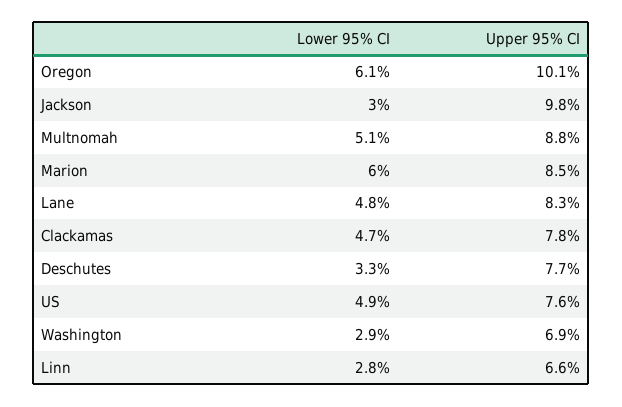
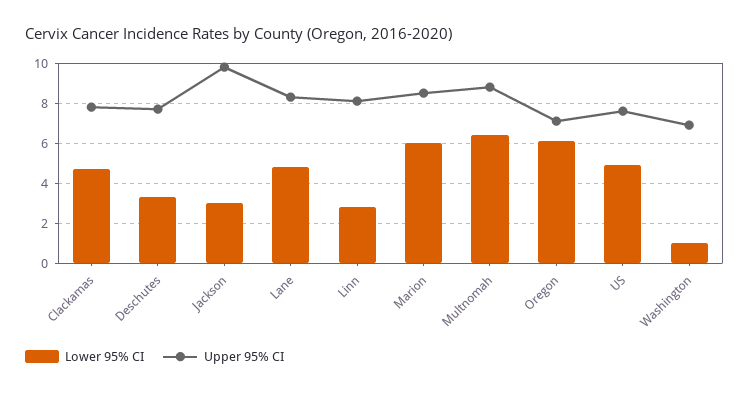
  {
    "Lower 95% CI": {
      "Oregon": 6.1,
      "Jackson": 3,
-     "Multnomah": 5.1,
+     "Multnomah": 6.5,
      "Marion": 6,
      "Lane": 4.8,
      "Clackamas": 4.7,
      "Deschutes": 3.3,
      "US": 4.9,
-     "Washington": 2.9,
+     "Washington": 1,
      "Linn": 2.8
    },
    "Upper 95% CI": {
-     "Oregon": 10.1,
+     "Oregon": 7,
      "Jackson": 9.8,
      "Multnomah": 8.8,
      "Marion": 8.5,
      "Lane": 8.3,
      "Clackamas": 7.8,
      "Deschutes": 7.7,
      "US": 7.6,
      "Washington": 6.9,
-     "Linn": 6.6
+     "Linn": 8
    }
  }

